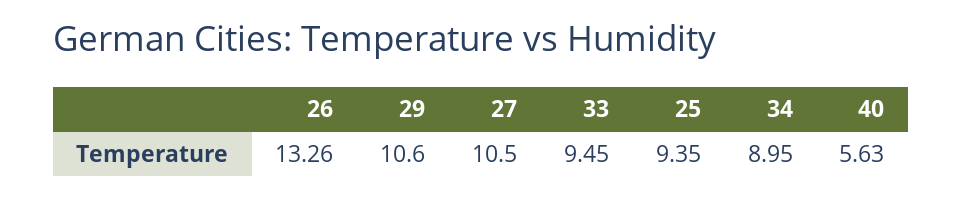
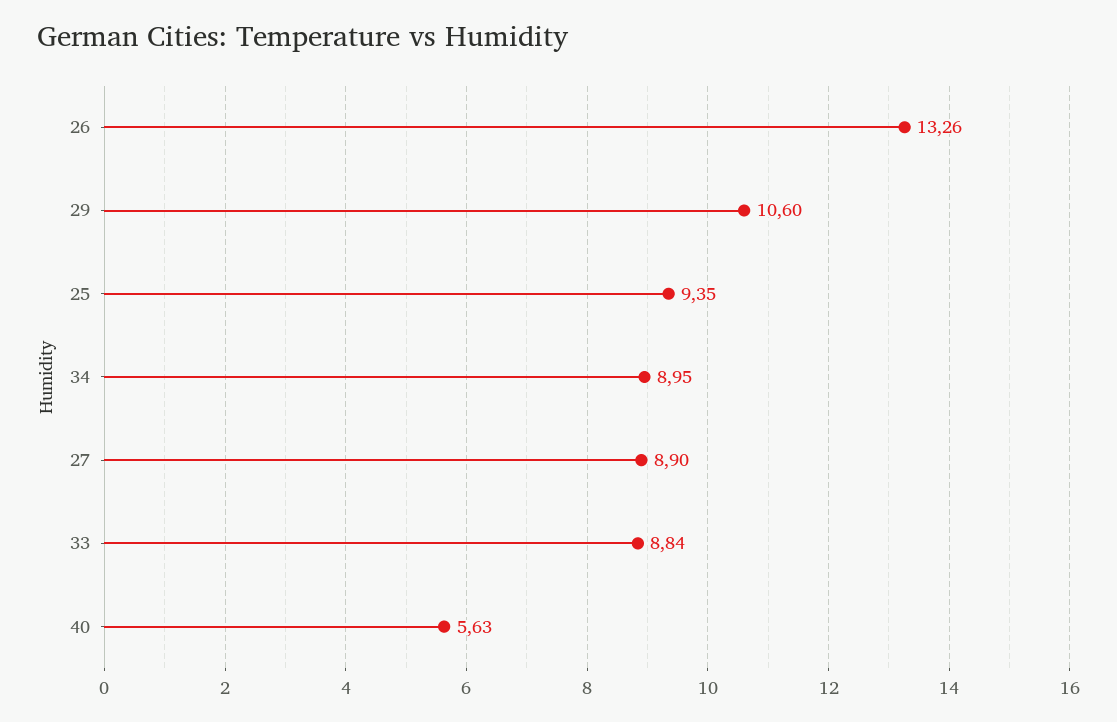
  {
    "26": 13.26,
    "29": 10.6,
-   "27": 10.5,
+   "27": 8.9,
-   "33": 9.45,
+   "33": 8.84,
    "25": 9.35,
    "34": 8.95,
    "40": 5.63
  }

